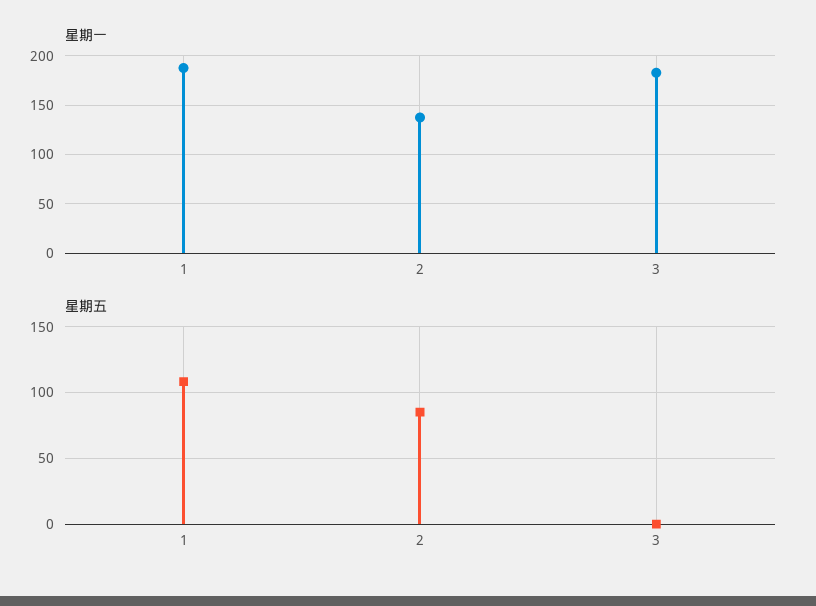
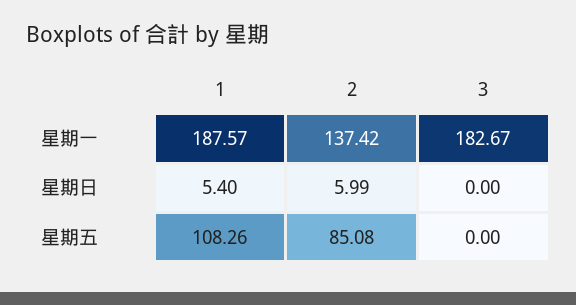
  {
    "星期一": {
      "1": 187.57,
      "2": 137.42,
      "3": 182.67
    },
    "星期五": {
      "1": 108.26,
      "2": 85.08,
      "3": 0
-   }
+   },
+   "星期日": {
+     "1": 5.4,
+     "2": 5.99,
+     "3": 0
+   }
  }

